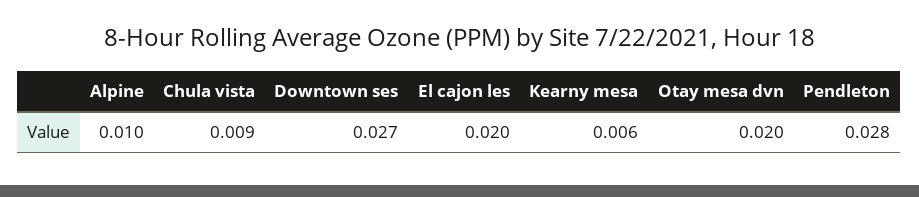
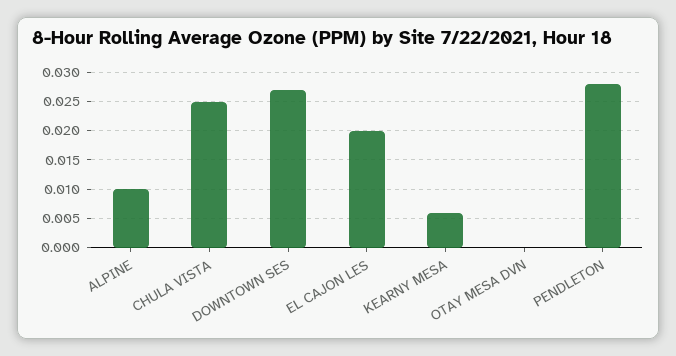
  {
    "Alpine": 0.01,
-   "Chula vista": 0.009,
+   "Chula vista": 0.025,
    "Downtown ses": 0.027,
    "El cajon les": 0.02,
    "Kearny mesa": 0.006,
-   "Otay mesa dvn": 0.02,
+   "Otay mesa dvn": 0,
    "Pendleton": 0.028
  }

